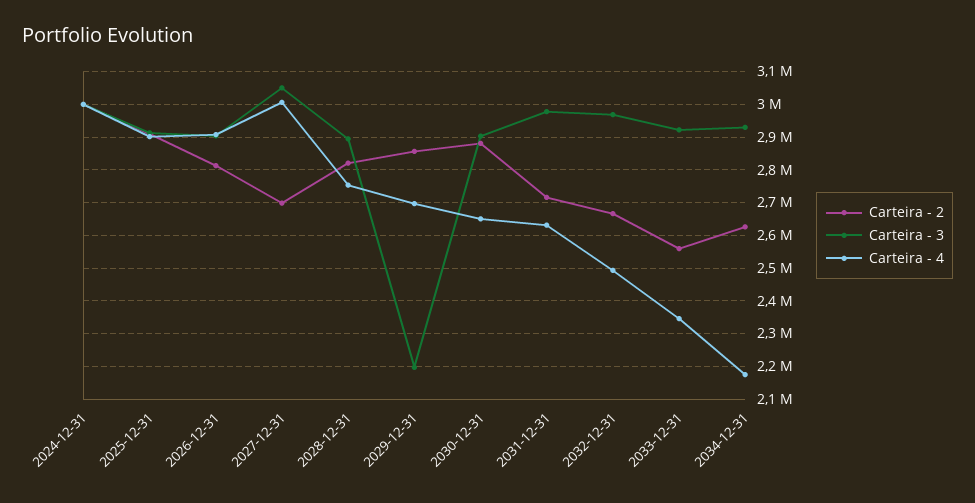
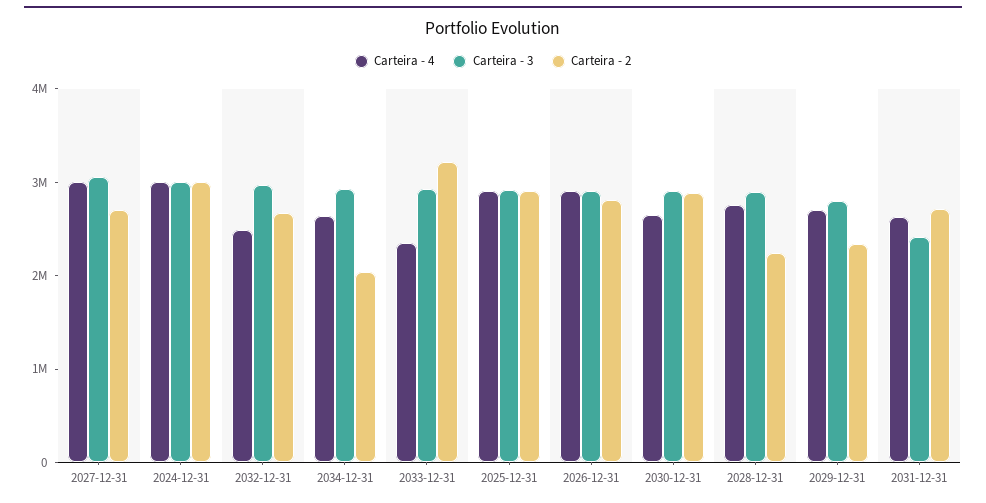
  {
    "Carteira - 2": {
      "2024-12-31": 3000000,
      "2025-12-31": 2900000,
      "2026-12-31": 2820000,
      "2027-12-31": 2700000,
-     "2028-12-31": 2820000,
+     "2028-12-31": 2200000,
-     "2029-12-31": 2860000,
+     "2029-12-31": 2400000,
      "2030-12-31": 2880000,
      "2031-12-31": 2720000,
      "2032-12-31": 2660000,
-     "2033-12-31": 2560000,
+     "2033-12-31": 3200000,
-     "2034-12-31": 2620000
+     "2034-12-31": 2000000
    },
    "Carteira - 3": {
      "2024-12-31": 3000000,
      "2025-12-31": 2920000,
      "2026-12-31": 2900000,
      "2027-12-31": 3060000,
      "2028-12-31": 2900000,
-     "2029-12-31": 2200000,
+     "2029-12-31": 2800000,
      "2030-12-31": 2900000,
-     "2031-12-31": 2980000,
+     "2031-12-31": 2400000,
      "2032-12-31": 2960000,
      "2033-12-31": 2920000,
      "2034-12-31": 2920000
    },
    "Carteira - 4": {
      "2024-12-31": 3000000,
      "2025-12-31": 2900000,
      "2026-12-31": 2900000,
      "2027-12-31": 3000000,
      "2028-12-31": 2760000,
      "2029-12-31": 2700000,
      "2030-12-31": 2660000,
      "2031-12-31": 2640000,
      "2032-12-31": 2500000,
      "2033-12-31": 2340000,
-     "2034-12-31": 2180000
+     "2034-12-31": 2600000
    }
  }

